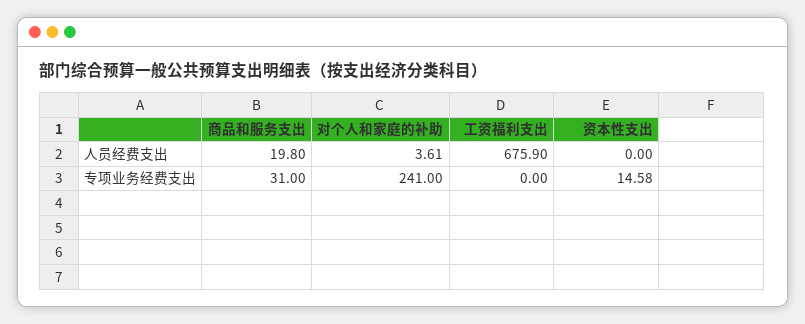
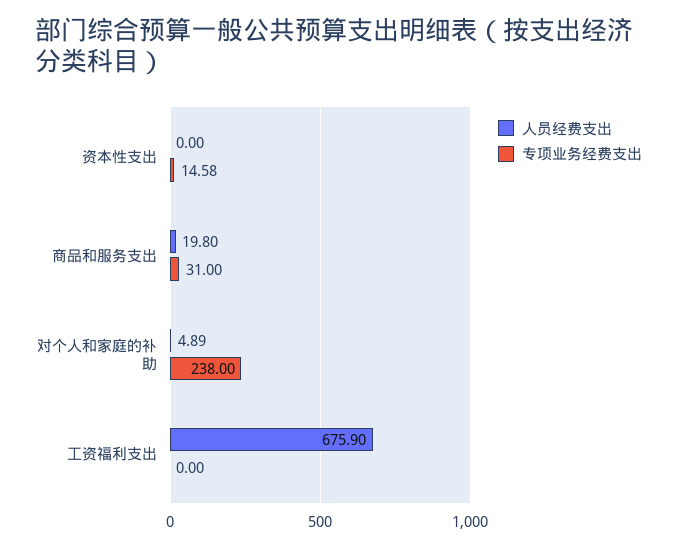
  {
    "人员经费支出": {
      "商品和服务支出": 19.8,
-     "对个人和家庭的补助": 3.61,
+     "对个人和家庭的补助": 4.89,
      "工资福利支出": 675.9,
      "资本性支出": 0
    },
    "专项业务经费支出": {
      "商品和服务支出": 31,
-     "对个人和家庭的补助": 241,
+     "对个人和家庭的补助": 238,
      "工资福利支出": 0,
      "资本性支出": 14.58
    }
  }

